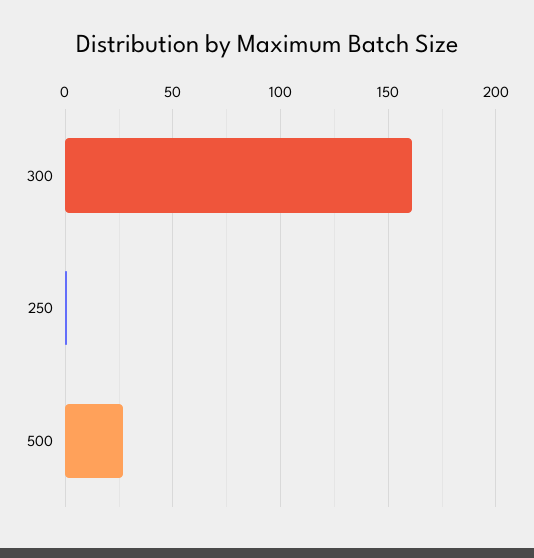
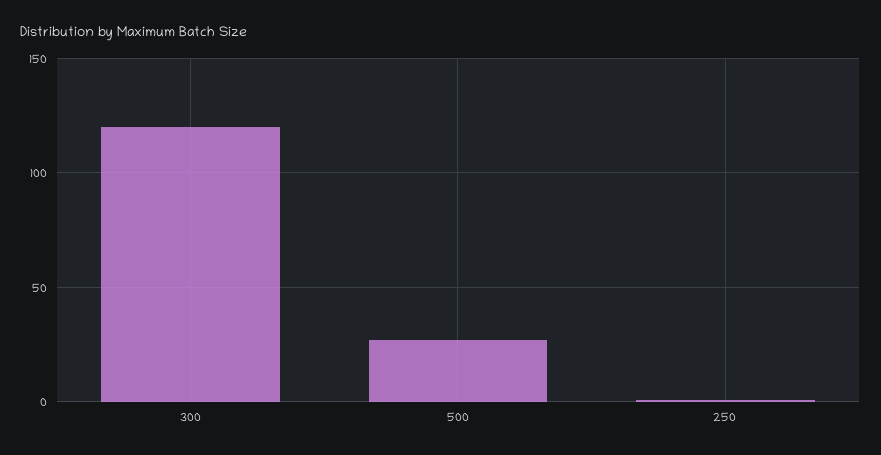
  {
-   "300": 160,
+   "300": 120,
    "250": 0,
    "500": 25
  }

